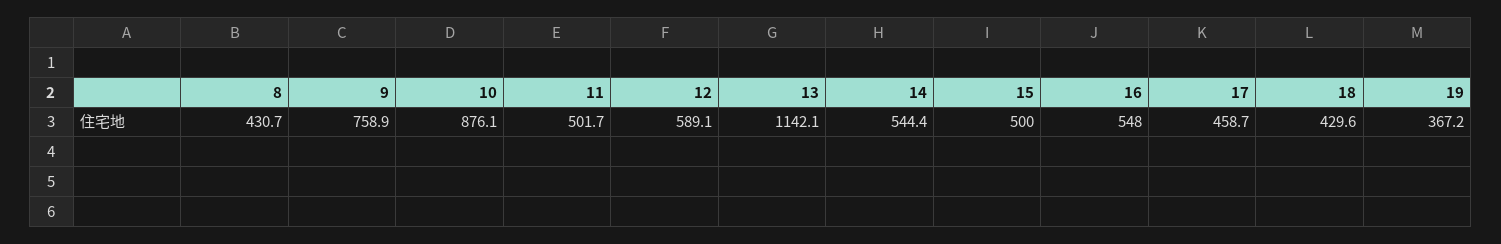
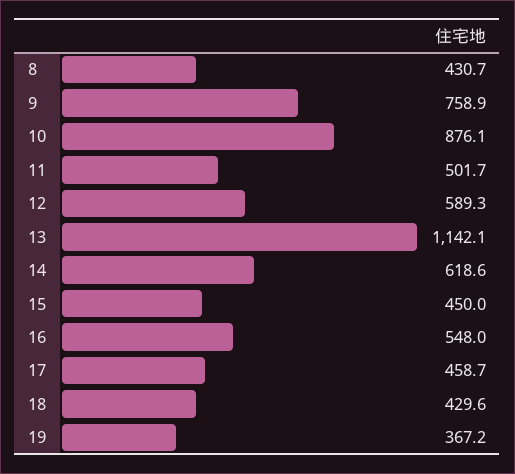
  {
    "8": 430.7,
    "9": 758.9,
    "10": 876.1,
    "11": 501.7,
-   "12": 589.1,
+   "12": 589.3,
    "13": 1142.1,
-   "14": 544.4,
+   "14": 618.6,
-   "15": 500,
+   "15": 450,
    "16": 548,
    "17": 458.7,
    "18": 429.6,
    "19": 367.2
  }

